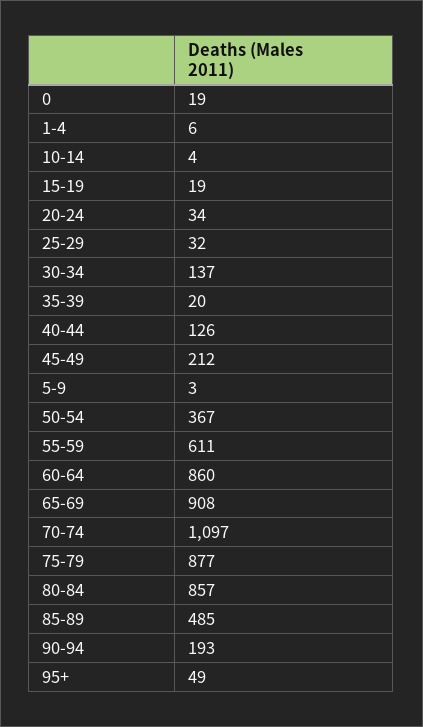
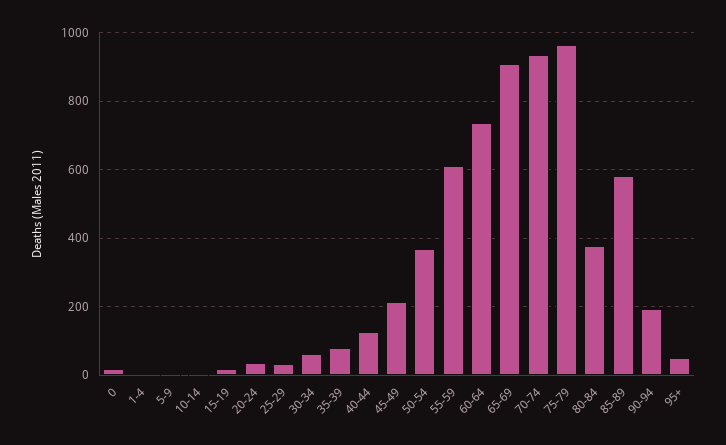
  {
    "0": 19,
    "1-4": 6,
    "10-14": 4,
    "15-19": 19,
    "20-24": 34,
    "25-29": 32,
-   "30-34": 137,
+   "30-34": 60,
-   "35-39": 20,
+   "35-39": 80,
    "40-44": 126,
    "45-49": 212,
    "5-9": 3,
    "50-54": 367,
    "55-59": 611,
-   "60-64": 860,
+   "60-64": 740,
    "65-69": 908,
-   "70-74": 1097,
+   "70-74": 940,
-   "75-79": 877,
+   "75-79": 960,
-   "80-84": 857,
+   "80-84": 380,
-   "85-89": 485,
+   "85-89": 580,
    "90-94": 193,
    "95+": 49
  }

